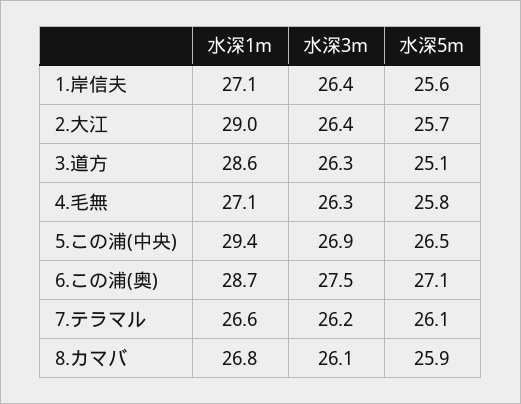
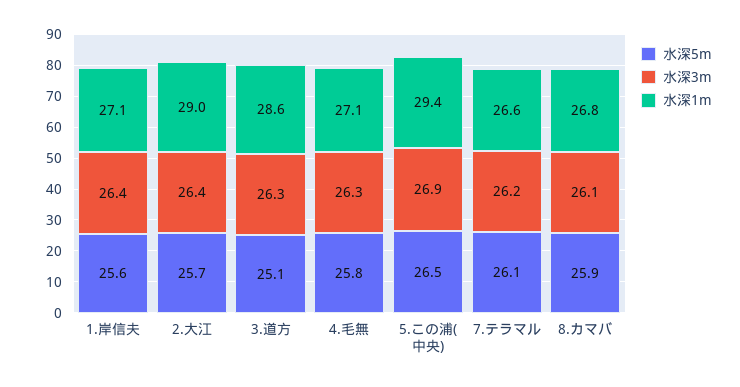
  {
    "水深1m": {
      "1.岸信夫": 27.1,
      "2.大江": 29,
      "3.道方": 28.6,
      "4.毛無": 27.1,
      "5.この浦(中央)": 29.4,
-     "6.この浦(奥)": 28.7,
      "7.テラマル": 26.6,
      "8.カマバ": 26.8
    },
    "水深3m": {
      "1.岸信夫": 26.4,
      "2.大江": 26.4,
      "3.道方": 26.3,
      "4.毛無": 26.3,
      "5.この浦(中央)": 26.9,
-     "6.この浦(奥)": 27.5,
      "7.テラマル": 26.2,
      "8.カマバ": 26.1
    },
    "水深5m": {
      "1.岸信夫": 25.6,
      "2.大江": 25.7,
      "3.道方": 25.1,
      "4.毛無": 25.8,
      "5.この浦(中央)": 26.5,
-     "6.この浦(奥)": 27.1,
      "7.テラマル": 26.1,
      "8.カマバ": 25.9
    }
  }

